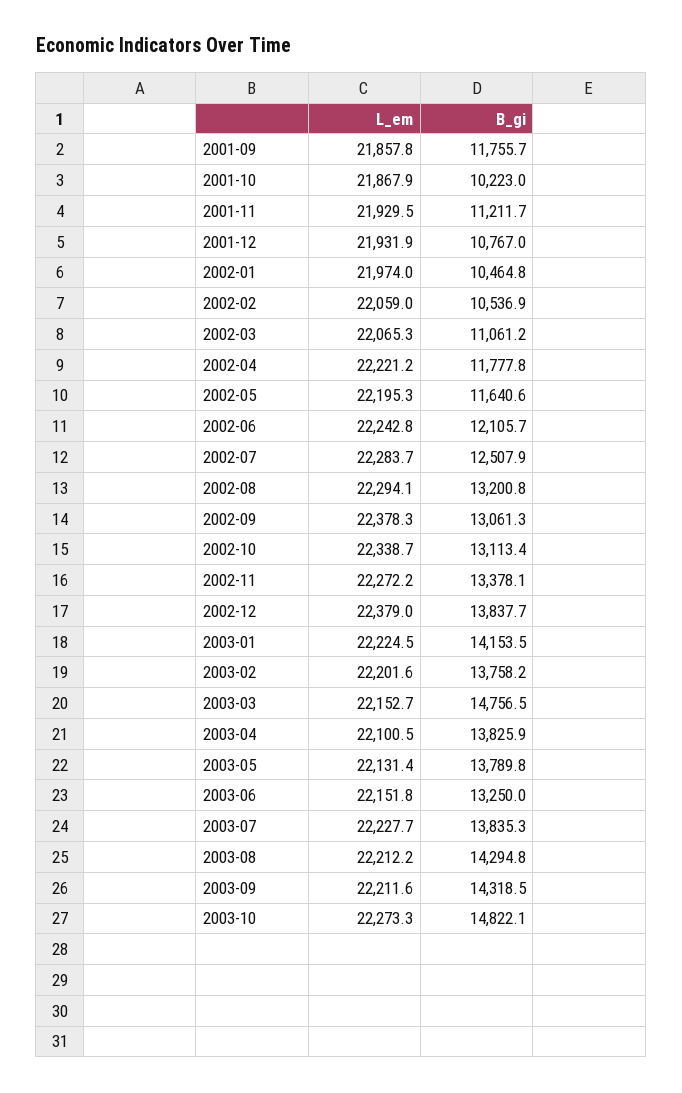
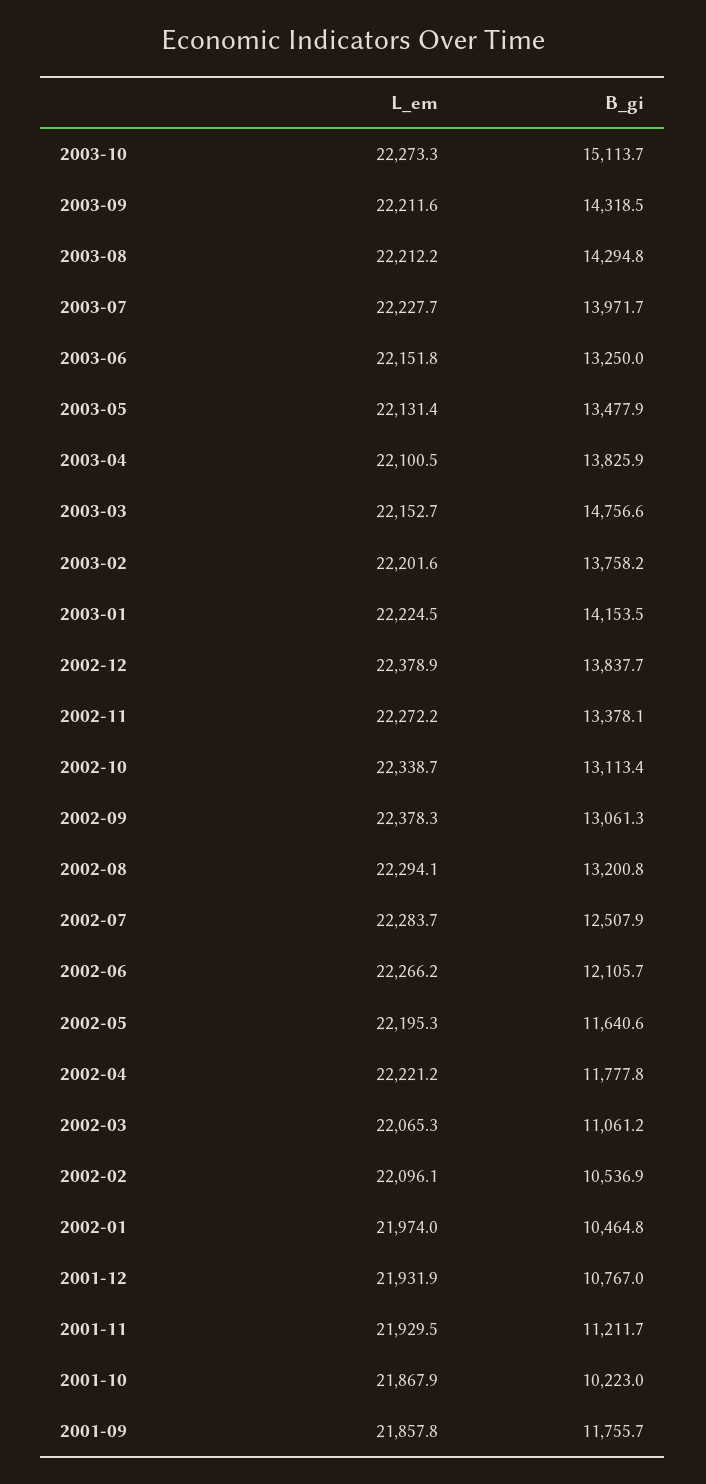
  {
    "L_em": {
      "2001-09": 21857.8,
      "2001-10": 21867.9,
      "2001-11": 21929.5,
      "2001-12": 21931.9,
      "2002-01": 21974,
-     "2002-02": 22059,
+     "2002-02": 22096.1,
      "2002-03": 22065.3,
      "2002-04": 22221.2,
      "2002-05": 22195.3,
-     "2002-06": 22242.8,
+     "2002-06": 22266.2,
      "2002-07": 22283.7,
      "2002-08": 22294.1,
      "2002-09": 22378.3,
      "2002-10": 22338.7,
      "2002-11": 22272.2,
-     "2002-12": 22379,
+     "2002-12": 22378.9,
      "2003-01": 22224.5,
      "2003-02": 22201.6,
      "2003-03": 22152.7,
      "2003-04": 22100.5,
      "2003-05": 22131.4,
      "2003-06": 22151.8,
      "2003-07": 22227.7,
      "2003-08": 22212.2,
      "2003-09": 22211.6,
      "2003-10": 22273.3
    },
    "B_gi": {
      "2001-09": 11755.7,
      "2001-10": 10223,
      "2001-11": 11211.7,
      "2001-12": 10767,
      "2002-01": 10464.8,
      "2002-02": 10536.9,
      "2002-03": 11061.2,
      "2002-04": 11777.8,
      "2002-05": 11640.6,
      "2002-06": 12105.7,
      "2002-07": 12507.9,
      "2002-08": 13200.8,
      "2002-09": 13061.3,
      "2002-10": 13113.4,
      "2002-11": 13378.1,
      "2002-12": 13837.7,
      "2003-01": 14153.5,
      "2003-02": 13758.2,
-     "2003-03": 14756.5,
+     "2003-03": 14756.6,
      "2003-04": 13825.9,
-     "2003-05": 13789.8,
+     "2003-05": 13477.9,
      "2003-06": 13250,
-     "2003-07": 13835.3,
+     "2003-07": 13971.7,
      "2003-08": 14294.8,
      "2003-09": 14318.5,
-     "2003-10": 14822.1
+     "2003-10": 15113.7
    }
  }

